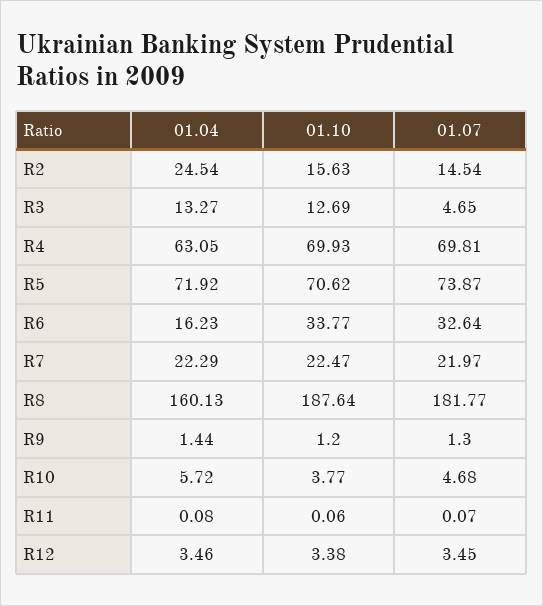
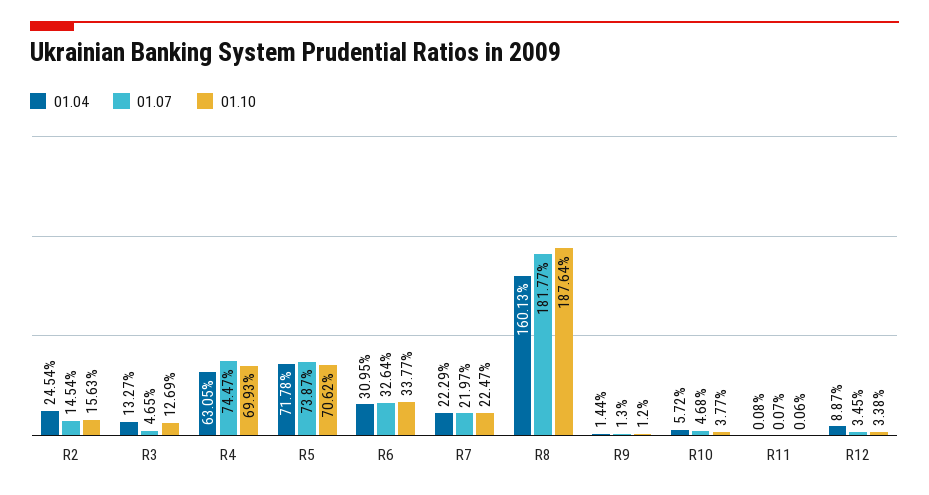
  {
    "01.04": {
      "R2": 24.54,
      "R3": 13.27,
      "R4": 63.05,
-     "R5": 71.92,
+     "R5": 71.78,
-     "R6": 16.23,
+     "R6": 30.95,
      "R7": 22.29,
      "R8": 160.13,
      "R9": 1.44,
      "R10": 5.72,
      "R11": 0.08,
-     "R12": 3.46
+     "R12": 8.87
    },
    "01.10": {
      "R2": 15.63,
      "R3": 12.69,
      "R4": 69.93,
      "R5": 70.62,
      "R6": 33.77,
      "R7": 22.47,
      "R8": 187.64,
      "R9": 1.2,
      "R10": 3.77,
      "R11": 0.06,
      "R12": 3.38
    },
    "01.07": {
      "R2": 14.54,
      "R3": 4.65,
-     "R4": 69.81,
+     "R4": 74.47,
      "R5": 73.87,
      "R6": 32.64,
      "R7": 21.97,
      "R8": 181.77,
      "R9": 1.3,
      "R10": 4.68,
      "R11": 0.07,
      "R12": 3.45
    }
  }

